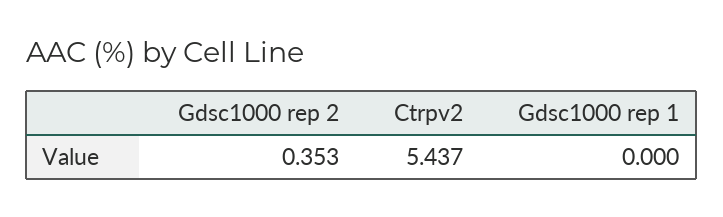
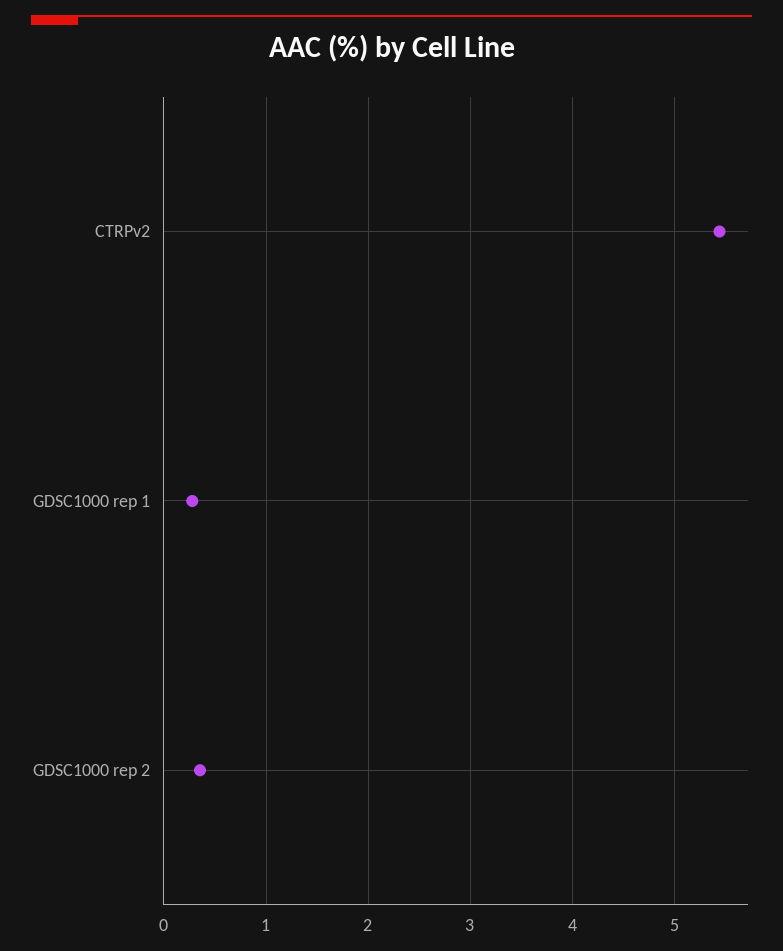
  {
    "Gdsc1000 rep 2": 0.353,
    "Ctrpv2": 5.437,
-   "Gdsc1000 rep 1": 0
+   "Gdsc1000 rep 1": 0.3
  }

